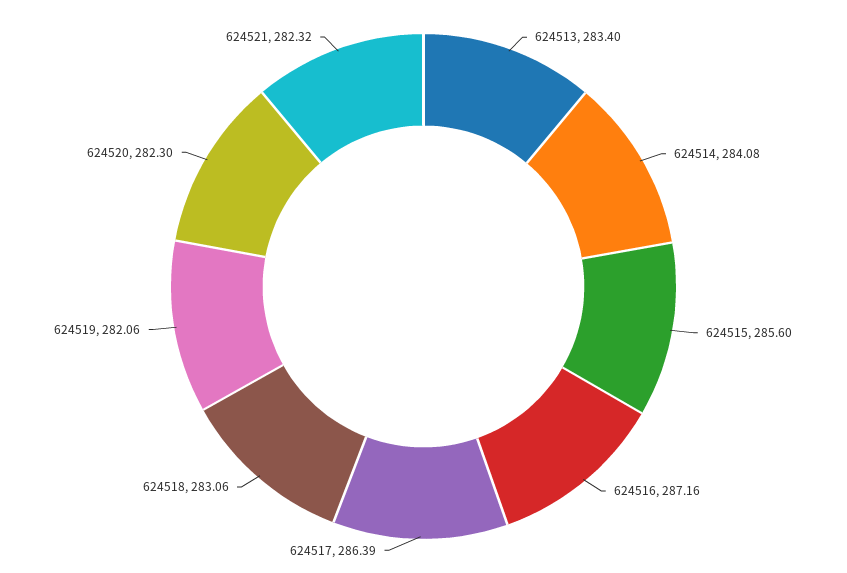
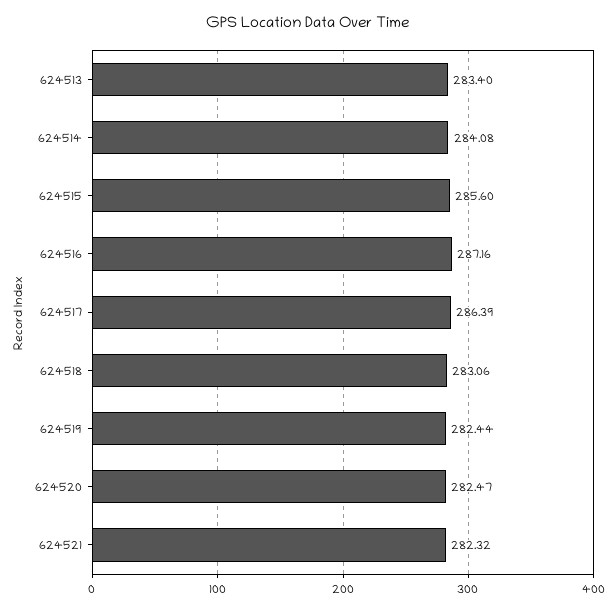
  {
    "624513": 283.4,
    "624514": 284.08,
    "624515": 285.6,
    "624516": 287.16,
    "624517": 286.39,
    "624518": 283.06,
-   "624519": 282.06,
+   "624519": 282.44,
-   "624520": 282.3,
+   "624520": 282.47,
    "624521": 282.32
  }

